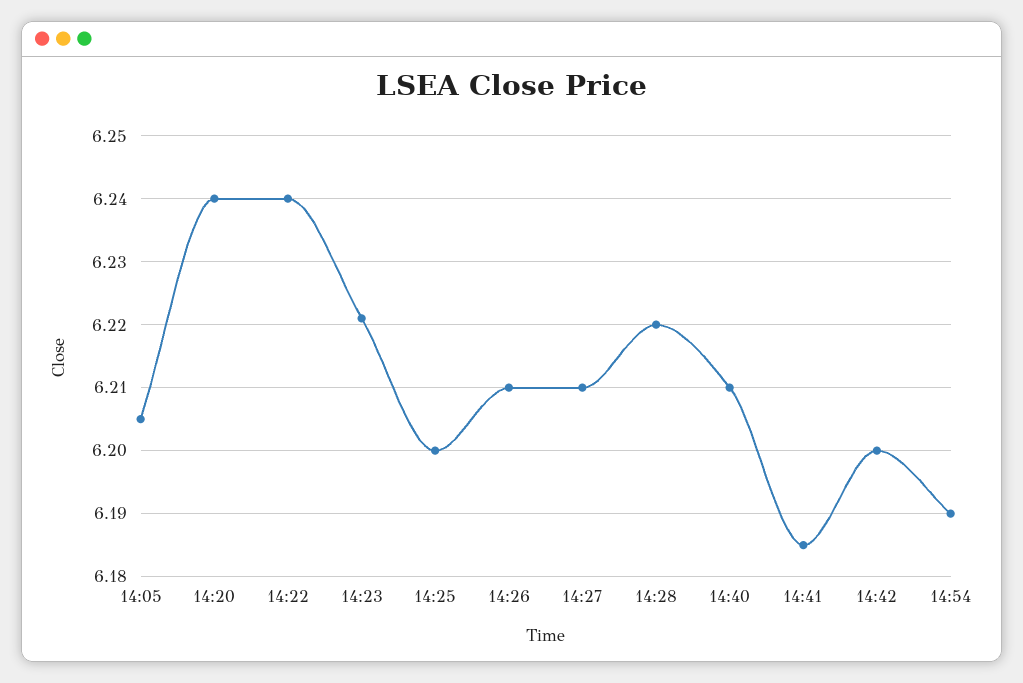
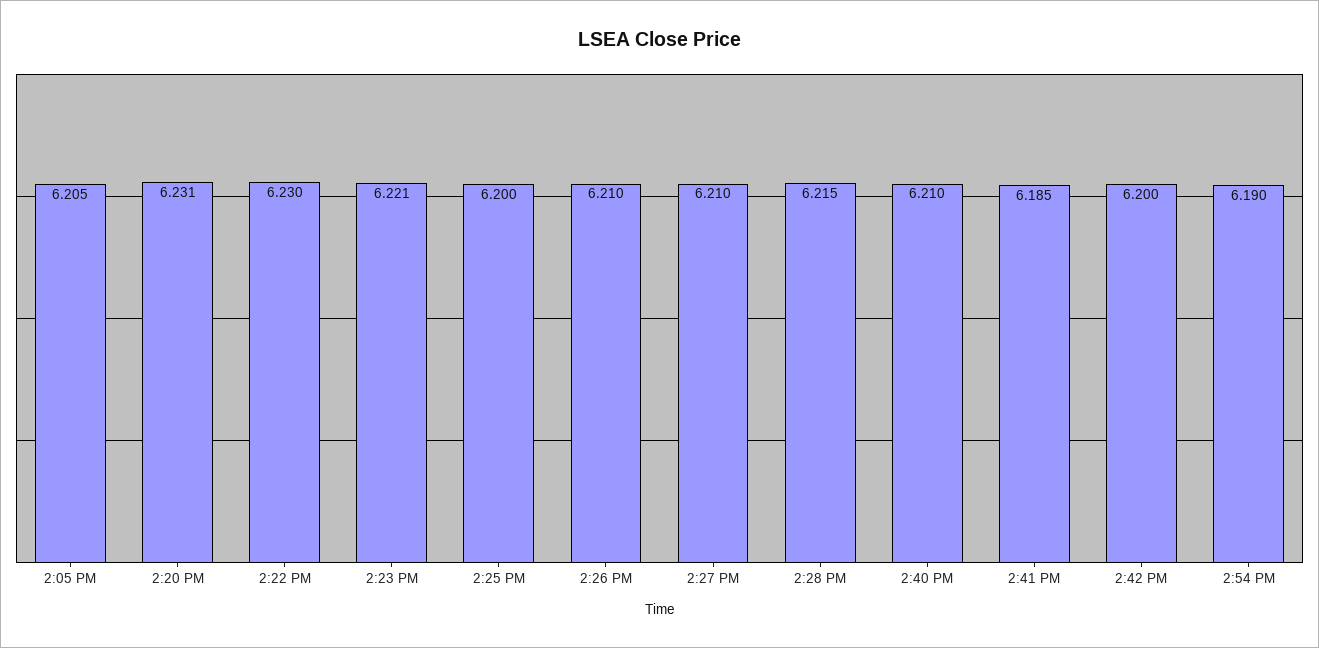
  {
    "14:05": 6.205,
-   "14:20": 6.24,
+   "14:20": 6.231,
-   "14:22": 6.24,
+   "14:22": 6.23,
    "14:23": 6.221,
    "14:25": 6.2,
    "14:26": 6.21,
    "14:27": 6.21,
-   "14:28": 6.22,
+   "14:28": 6.215,
    "14:40": 6.21,
    "14:41": 6.185,
    "14:42": 6.2,
    "14:54": 6.19
  }

